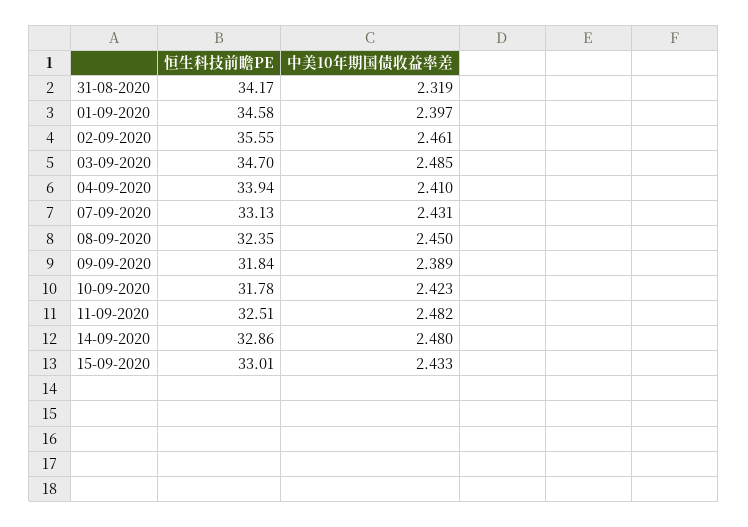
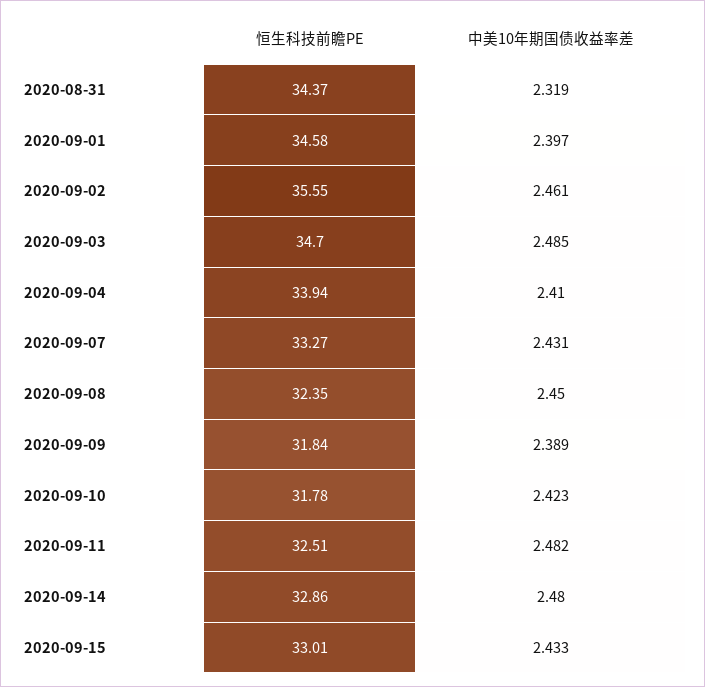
  {
    "恒生科技前瞻PE": {
-     "31-08-2020": 34.17,
+     "31-08-2020": 34.37,
      "01-09-2020": 34.58,
      "02-09-2020": 35.55,
      "03-09-2020": 34.7,
      "04-09-2020": 33.94,
-     "07-09-2020": 33.13,
+     "07-09-2020": 33.27,
      "08-09-2020": 32.35,
      "09-09-2020": 31.84,
      "10-09-2020": 31.78,
      "11-09-2020": 32.51,
      "14-09-2020": 32.86,
      "15-09-2020": 33.01
    },
    "中美10年期国债收益率差": {
      "31-08-2020": 2.319,
      "01-09-2020": 2.397,
      "02-09-2020": 2.461,
      "03-09-2020": 2.485,
      "04-09-2020": 2.41,
      "07-09-2020": 2.431,
      "08-09-2020": 2.45,
      "09-09-2020": 2.389,
      "10-09-2020": 2.423,
      "11-09-2020": 2.482,
      "14-09-2020": 2.48,
      "15-09-2020": 2.433
    }
  }

